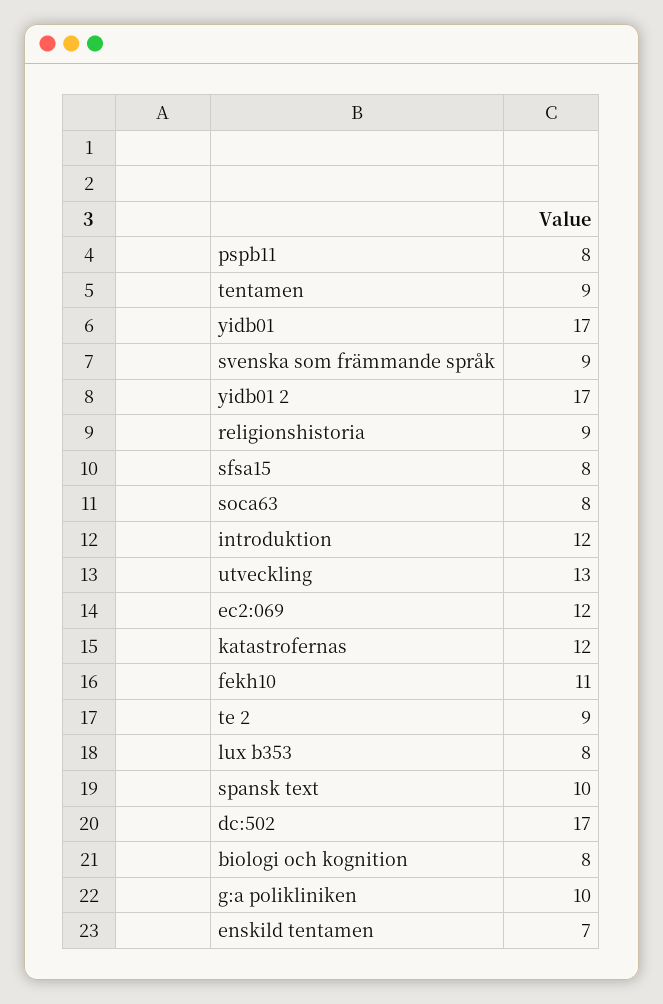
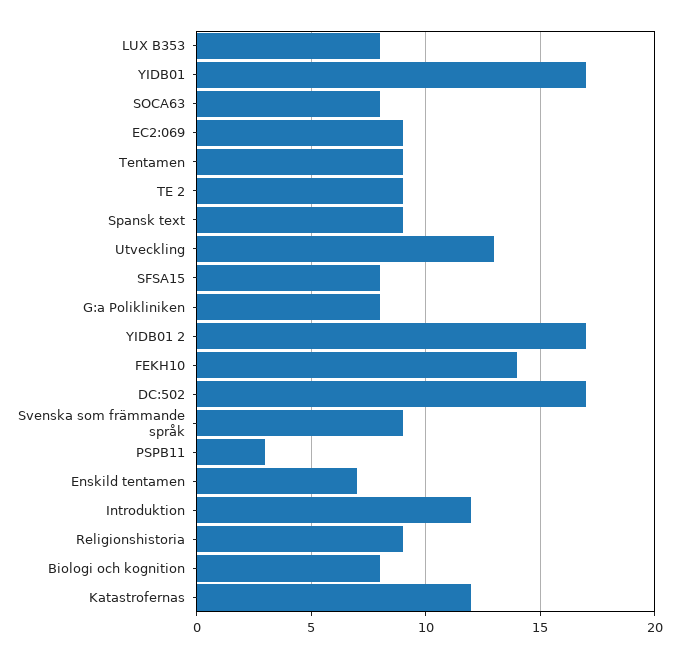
  {
-   "pspb11": 8,
+   "pspb11": 3,
    "tentamen": 9,
    "yidb01": 17,
    "svenska som främmande språk": 9,
    "yidb01 2": 17,
    "religionshistoria": 9,
    "sfsa15": 8,
    "soca63": 8,
    "introduktion": 12,
    "utveckling": 13,
-   "ec2:069": 12,
+   "ec2:069": 9,
    "katastrofernas": 12,
-   "fekh10": 11,
+   "fekh10": 14,
    "te 2": 9,
    "lux b353": 8,
-   "spansk text": 10,
+   "spansk text": 9,
    "dc:502": 17,
    "biologi och kognition": 8,
-   "g:a polikliniken": 10,
+   "g:a polikliniken": 8,
    "enskild tentamen": 7
  }

